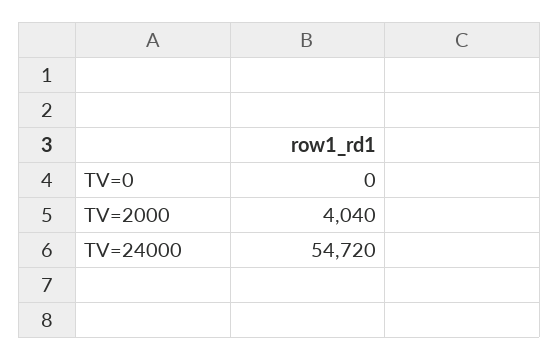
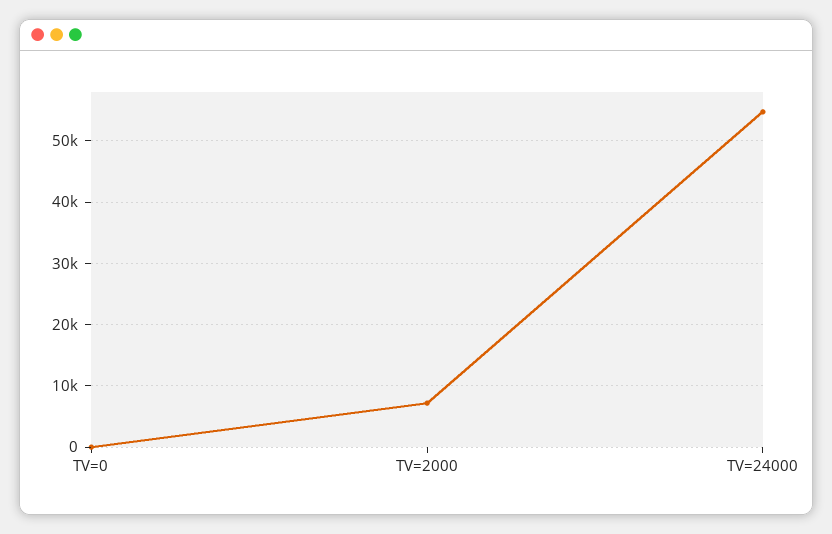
  {
    "TV=0": 0,
-   "TV=2000": 4040,
+   "TV=2000": 7000,
    "TV=24000": 54720
  }

